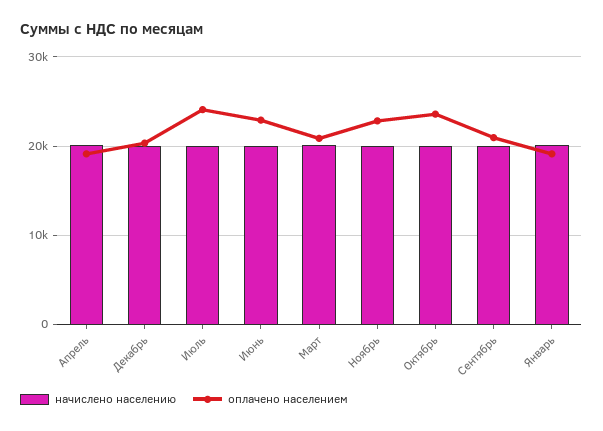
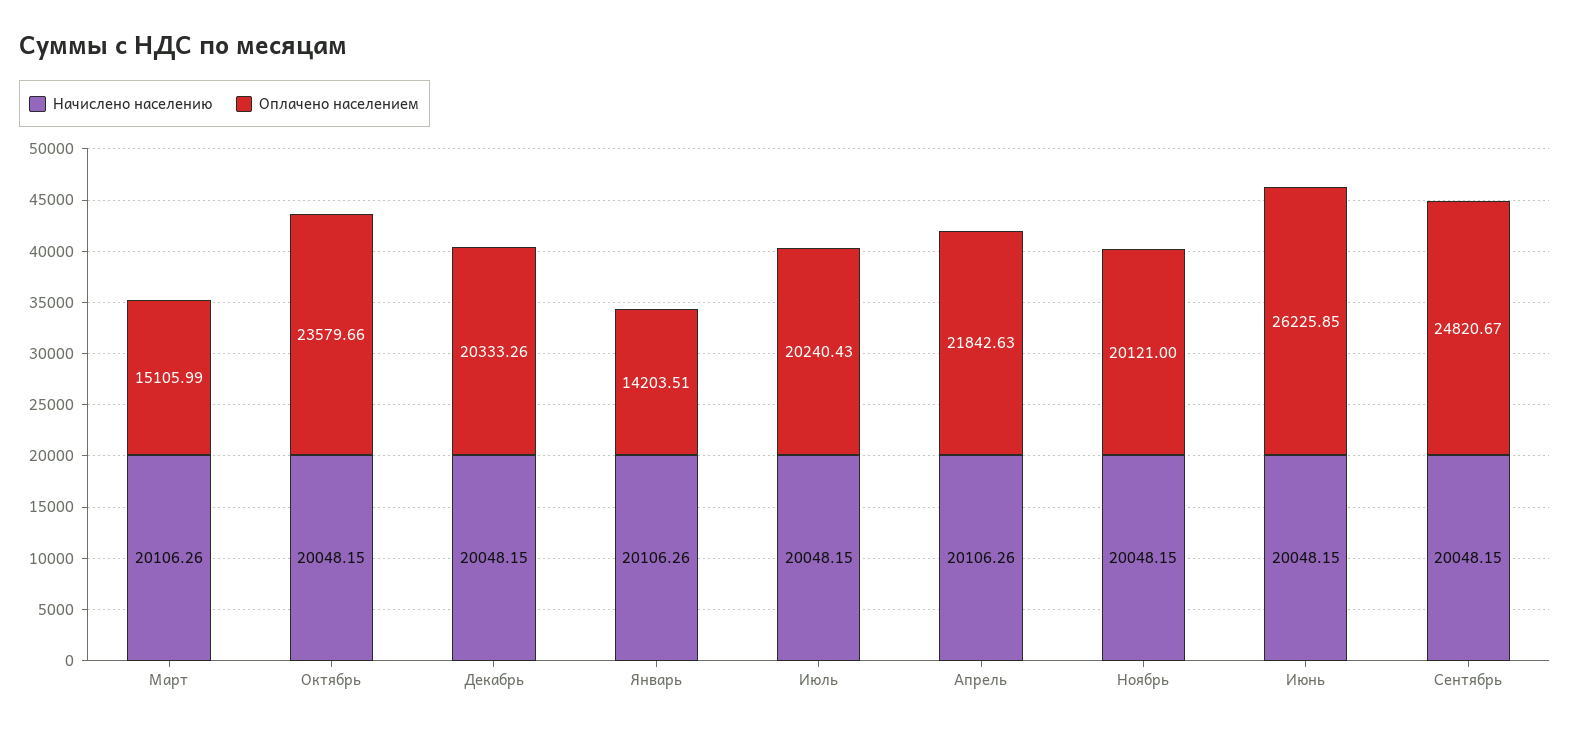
  {
    "начислено населению": {
      "Апрель": 20106.26,
      "Декабрь": 20048.15,
      "Июль": 20048.15,
      "Июнь": 20048.15,
      "Март": 20106.26,
      "Ноябрь": 20048.15,
      "Октябрь": 20048.15,
      "Сентябрь": 20048.15,
      "Январь": 20106.26
    },
    "оплачено населением": {
-     "Апрель": 19000,
+     "Апрель": 21842.63,
      "Декабрь": 20333.26,
-     "Июль": 24000,
+     "Июль": 20240.43,
-     "Июнь": 23000,
+     "Июнь": 26225.85,
-     "Март": 21000,
+     "Март": 15105.99,
-     "Ноябрь": 23000,
+     "Ноябрь": 20121,
      "Октябрь": 23579.66,
-     "Сентябрь": 21000,
+     "Сентябрь": 24820.67,
-     "Январь": 19000
+     "Январь": 14203.51
    }
  }

